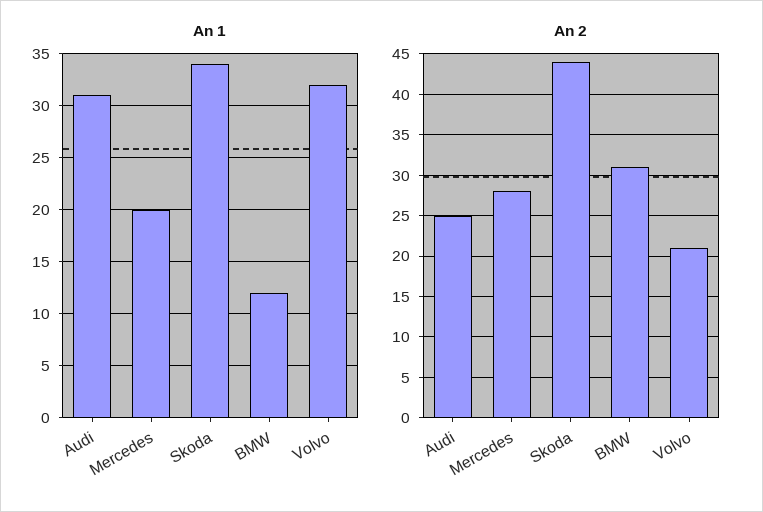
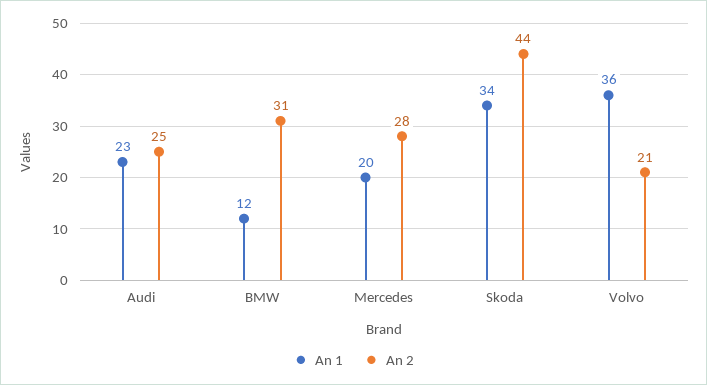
  {
    "An 1": {
-     "Audi": 31,
+     "Audi": 23,
      "Mercedes": 20,
      "Skoda": 34,
      "BMW": 12,
-     "Volvo": 32
+     "Volvo": 36
    },
    "An 2": {
      "Audi": 25,
      "Mercedes": 28,
      "Skoda": 44,
      "BMW": 31,
      "Volvo": 21
    }
  }

